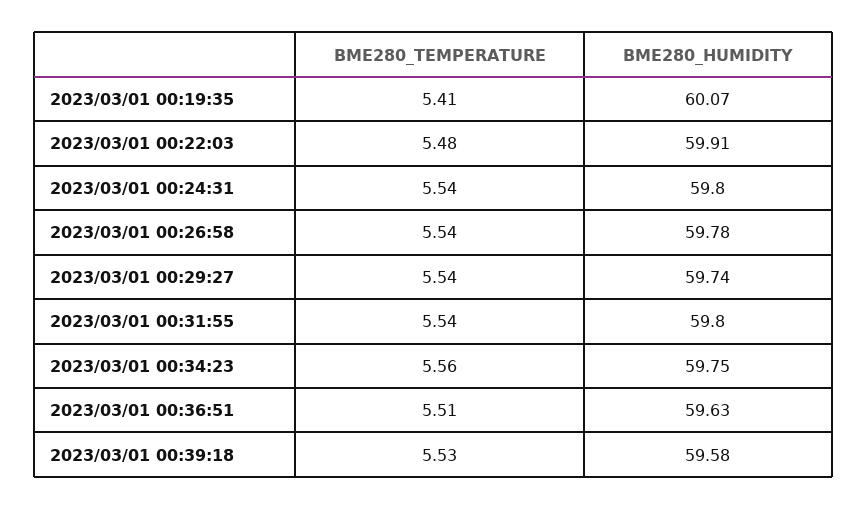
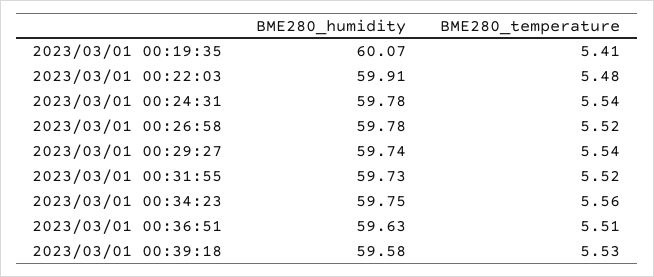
  {
    "BME280_TEMPERATURE": {
      "2023/03/01 00:19:35": 5.41,
      "2023/03/01 00:22:03": 5.48,
      "2023/03/01 00:24:31": 5.54,
-     "2023/03/01 00:26:58": 5.54,
+     "2023/03/01 00:26:58": 5.52,
      "2023/03/01 00:29:27": 5.54,
-     "2023/03/01 00:31:55": 5.54,
+     "2023/03/01 00:31:55": 5.52,
      "2023/03/01 00:34:23": 5.56,
      "2023/03/01 00:36:51": 5.51,
      "2023/03/01 00:39:18": 5.53
    },
    "BME280_HUMIDITY": {
      "2023/03/01 00:19:35": 60.07,
      "2023/03/01 00:22:03": 59.91,
-     "2023/03/01 00:24:31": 59.8,
+     "2023/03/01 00:24:31": 59.78,
      "2023/03/01 00:26:58": 59.78,
      "2023/03/01 00:29:27": 59.74,
-     "2023/03/01 00:31:55": 59.8,
+     "2023/03/01 00:31:55": 59.73,
      "2023/03/01 00:34:23": 59.75,
      "2023/03/01 00:36:51": 59.63,
      "2023/03/01 00:39:18": 59.58
    }
  }

